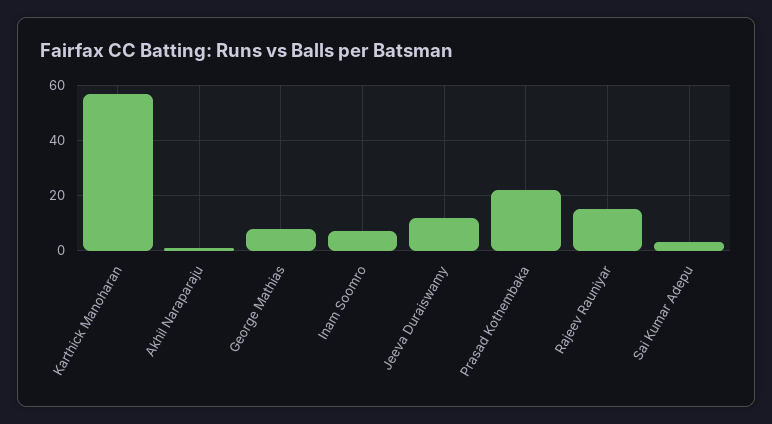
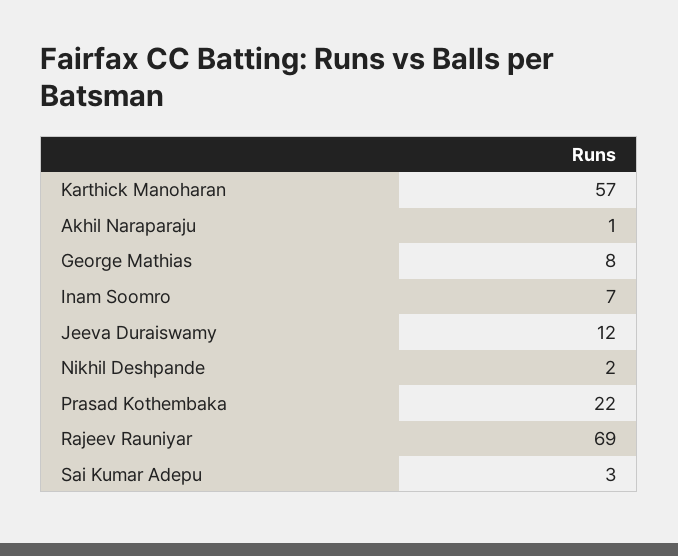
  {
    "Karthick Manoharan": 57,
    "Akhil Naraparaju": 1,
    "George Mathias": 8,
    "Inam Soomro": 7,
    "Jeeva Duraiswamy": 12,
    "Prasad Kothembaka": 22,
-   "Rajeev Rauniyar": 15,
+   "Rajeev Rauniyar": 69,
-   "Sai Kumar Adepu": 3
+   "Sai Kumar Adepu": 3,
+   "Nikhil Deshpande": 2
  }

